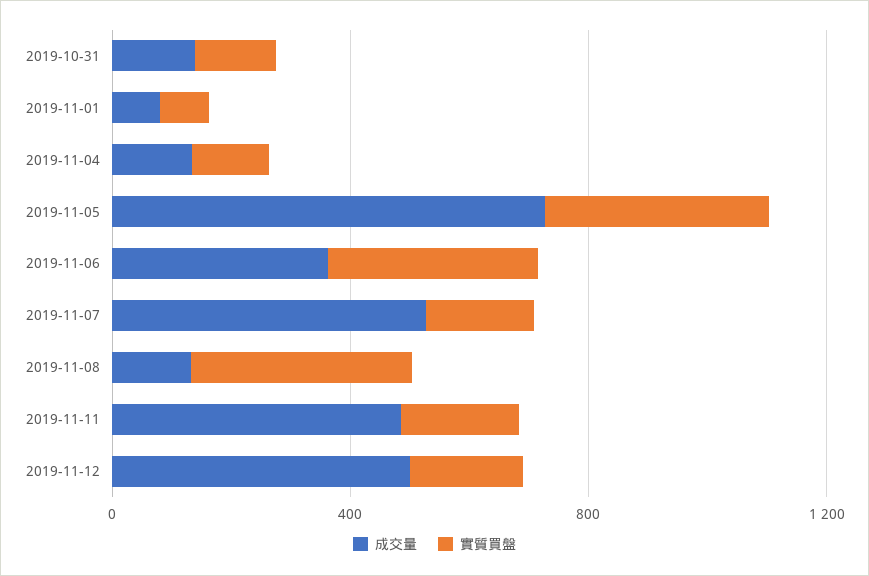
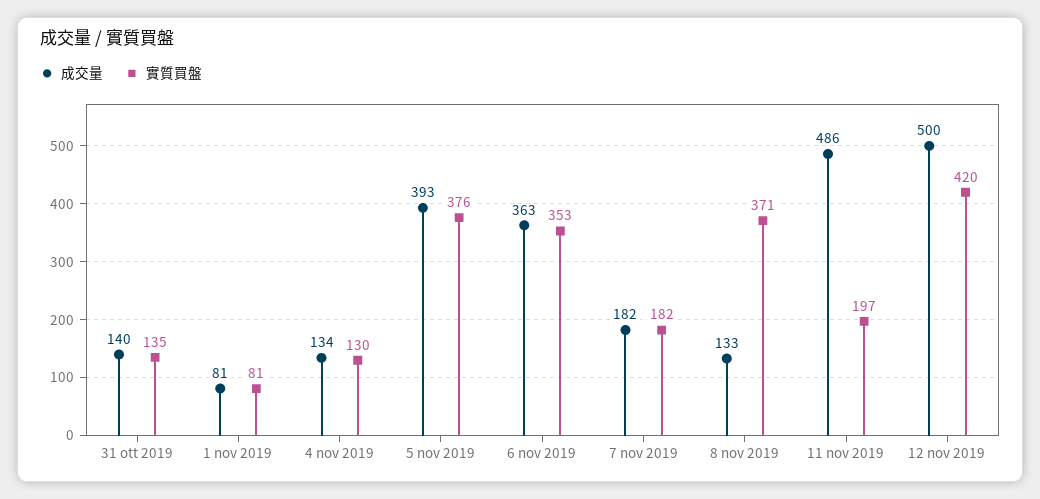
  {
    "成交量": {
      "2019-10-31": 140,
      "2019-11-01": 81,
      "2019-11-04": 134,
-     "2019-11-05": 700,
+     "2019-11-05": 393,
      "2019-11-06": 363,
-     "2019-11-07": 500,
+     "2019-11-07": 182,
      "2019-11-08": 133,
      "2019-11-11": 486,
      "2019-11-12": 500
    },
    "實質買盤": {
      "2019-10-31": 135,
      "2019-11-01": 81,
      "2019-11-04": 130,
      "2019-11-05": 376,
      "2019-11-06": 353,
      "2019-11-07": 182,
      "2019-11-08": 371,
      "2019-11-11": 197,
-     "2019-11-12": 200
+     "2019-11-12": 420
    }
  }

